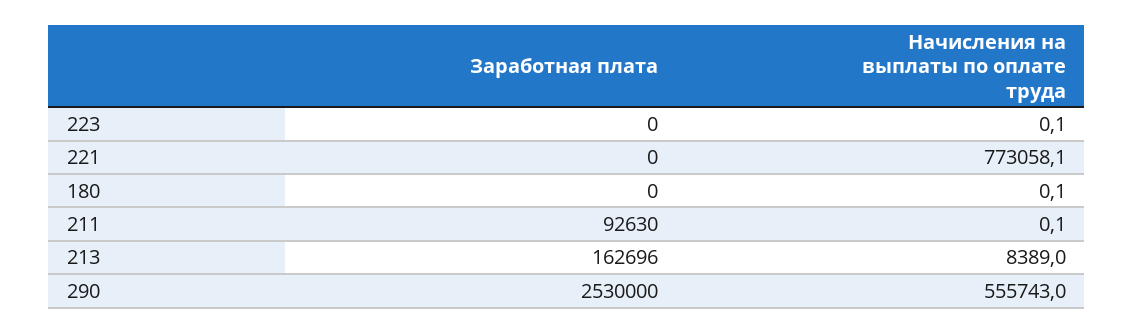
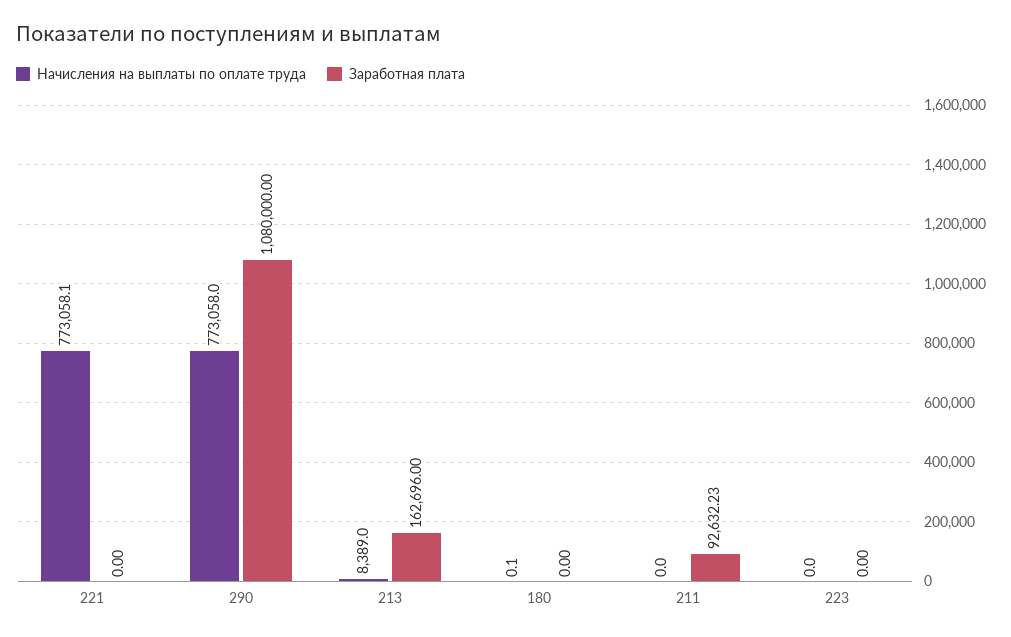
  {
    "Заработная плата": {
      "223": 0,
      "221": 0,
      "180": 0,
-     "211": 92630,
+     "211": 92632.23,
      "213": 162696,
-     "290": 2530000
+     "290": 1080000
    },
    "Начисления на выплаты по оплате труда": {
-     "223": 0.1,
+     "223": 0,
      "221": 773058.1,
      "180": 0.1,
-     "211": 0.1,
+     "211": 0,
      "213": 8389,
-     "290": 555743
+     "290": 773058
    }
  }

